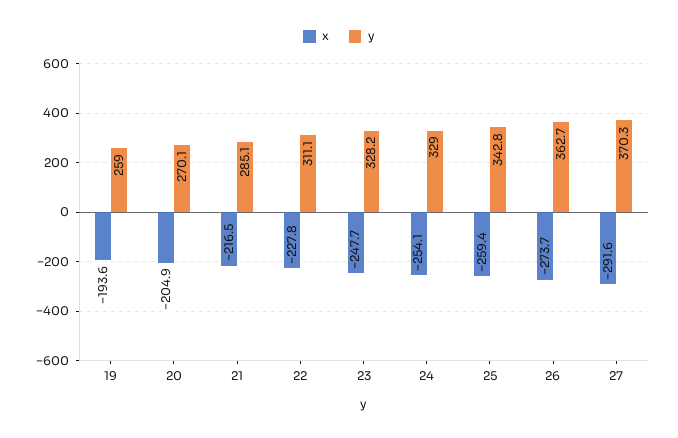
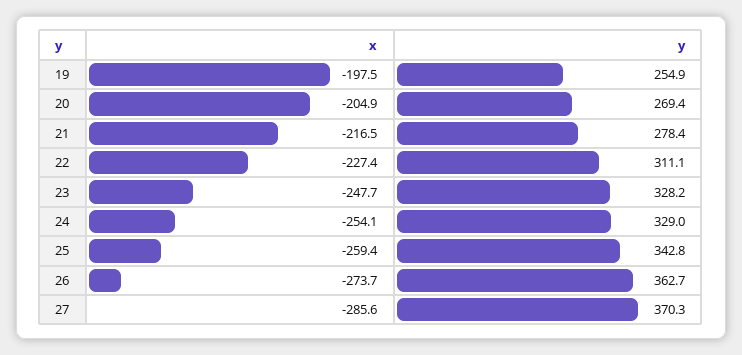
  {
    "x": {
-     "19": -193.6,
+     "19": -197.5,
      "20": -204.9,
      "21": -216.5,
-     "22": -227.8,
+     "22": -227.4,
      "23": -247.7,
      "24": -254.1,
      "25": -259.4,
      "26": -273.7,
-     "27": -291.6
+     "27": -285.6
    },
    "y": {
-     "19": 259,
+     "19": 254.9,
-     "20": 270.1,
+     "20": 269.4,
-     "21": 285.1,
+     "21": 278.4,
      "22": 311.1,
      "23": 328.2,
      "24": 329,
      "25": 342.8,
      "26": 362.7,
      "27": 370.3
    }
  }

